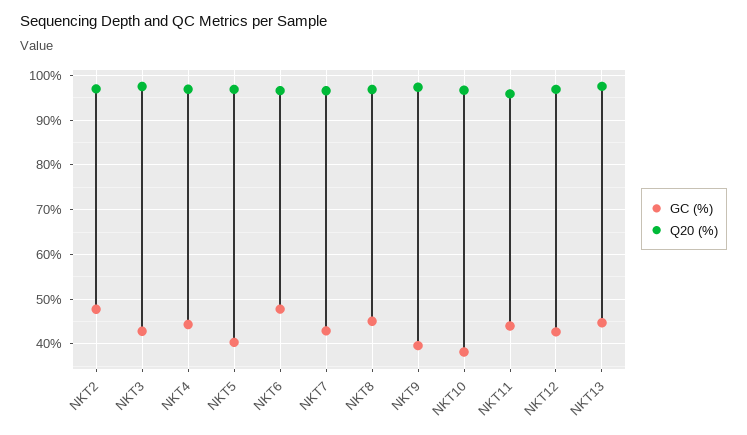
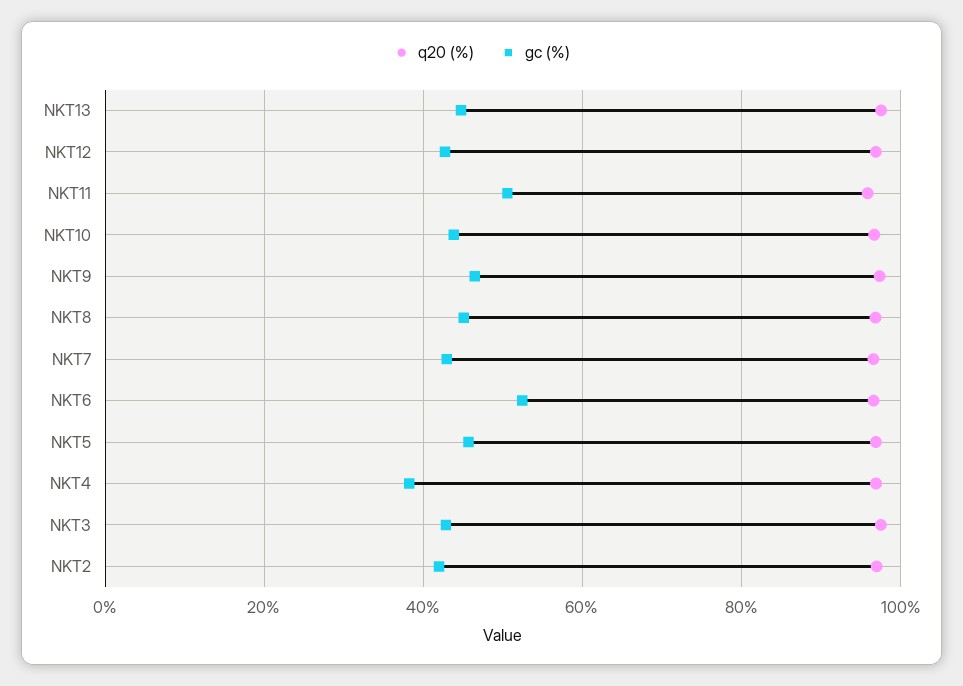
  {
    "GC (%)": {
-     "NKT2": 48,
+     "NKT2": 42,
      "NKT3": 42,
-     "NKT4": 44,
+     "NKT4": 38,
-     "NKT5": 40,
+     "NKT5": 46,
-     "NKT6": 48,
+     "NKT6": 52,
      "NKT7": 42,
      "NKT8": 46,
-     "NKT9": 40,
+     "NKT9": 46,
-     "NKT10": 38,
+     "NKT10": 44,
-     "NKT11": 44,
+     "NKT11": 50,
      "NKT12": 42,
      "NKT13": 44
    },
    "Q20 (%)": {
      "NKT2": 96,
      "NKT3": 98,
      "NKT4": 96,
      "NKT5": 96,
      "NKT6": 96,
      "NKT7": 96,
      "NKT8": 96,
      "NKT9": 98,
      "NKT10": 96,
      "NKT11": 96,
      "NKT12": 96,
      "NKT13": 98
    }
  }

